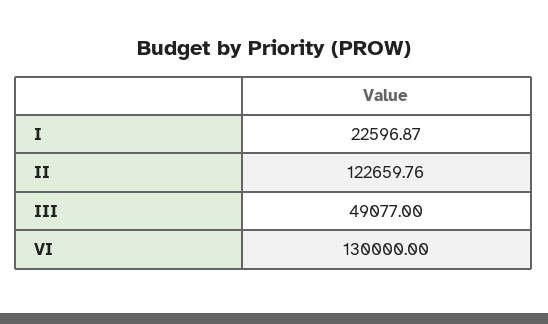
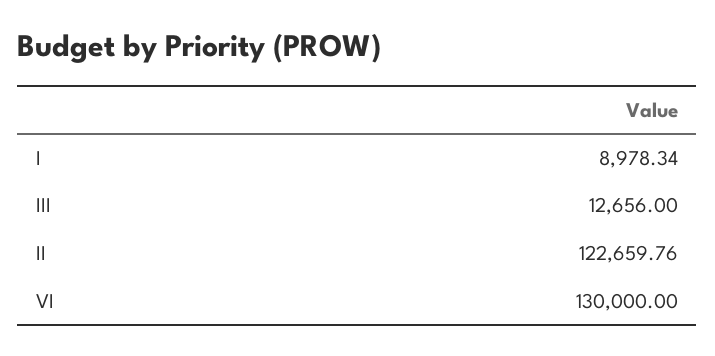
  {
-   "I": 22596.87,
+   "I": 8978.34,
    "II": 122659.76,
-   "III": 49077,
+   "III": 12656,
    "VI": 130000
  }

